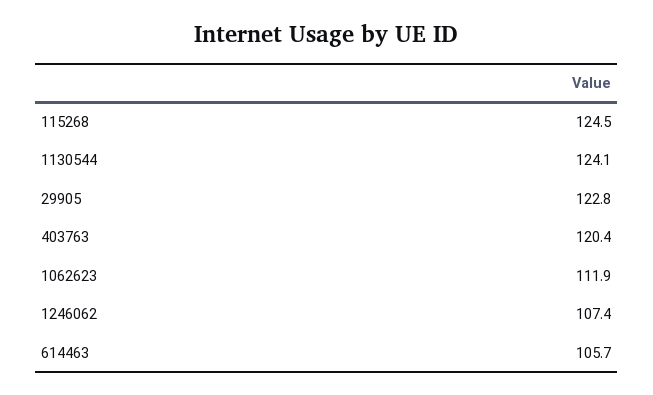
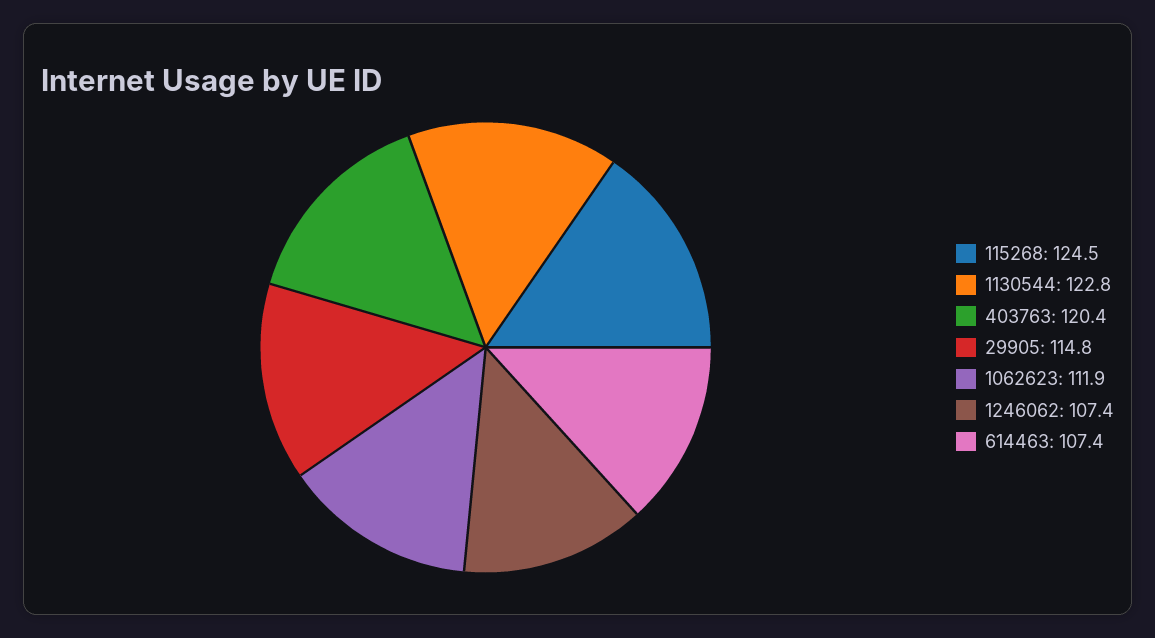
  {
    "115268": 124.5,
-   "1130544": 124.1,
+   "1130544": 122.8,
-   "29905": 122.8,
+   "29905": 114.8,
    "403763": 120.4,
    "1062623": 111.9,
    "1246062": 107.4,
-   "614463": 105.7
+   "614463": 107.4
  }

